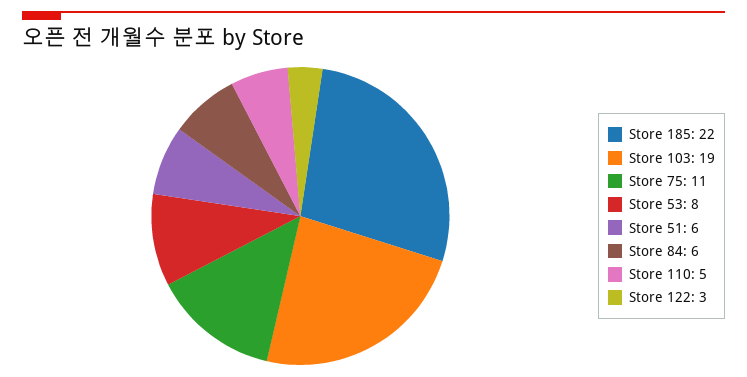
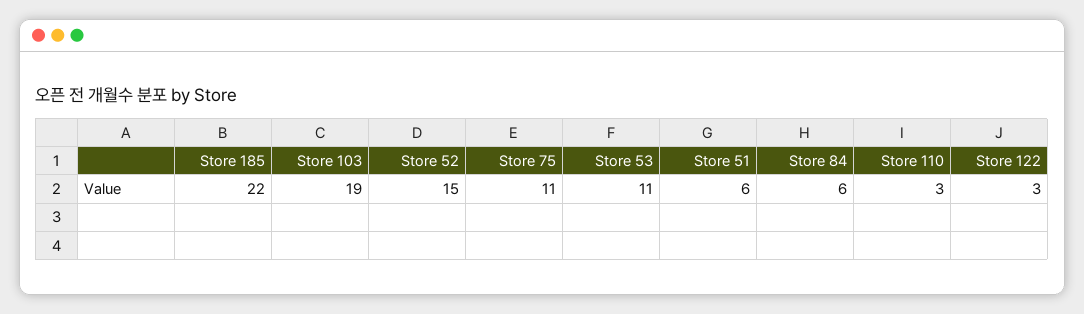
  {
    "Store 185": 22,
    "Store 103": 19,
    "Store 75": 11,
-   "Store 53": 8,
+   "Store 53": 11,
    "Store 51": 6,
    "Store 84": 6,
-   "Store 110": 5,
+   "Store 110": 3,
-   "Store 122": 3
+   "Store 122": 3,
+   "Store 52": 15
  }

